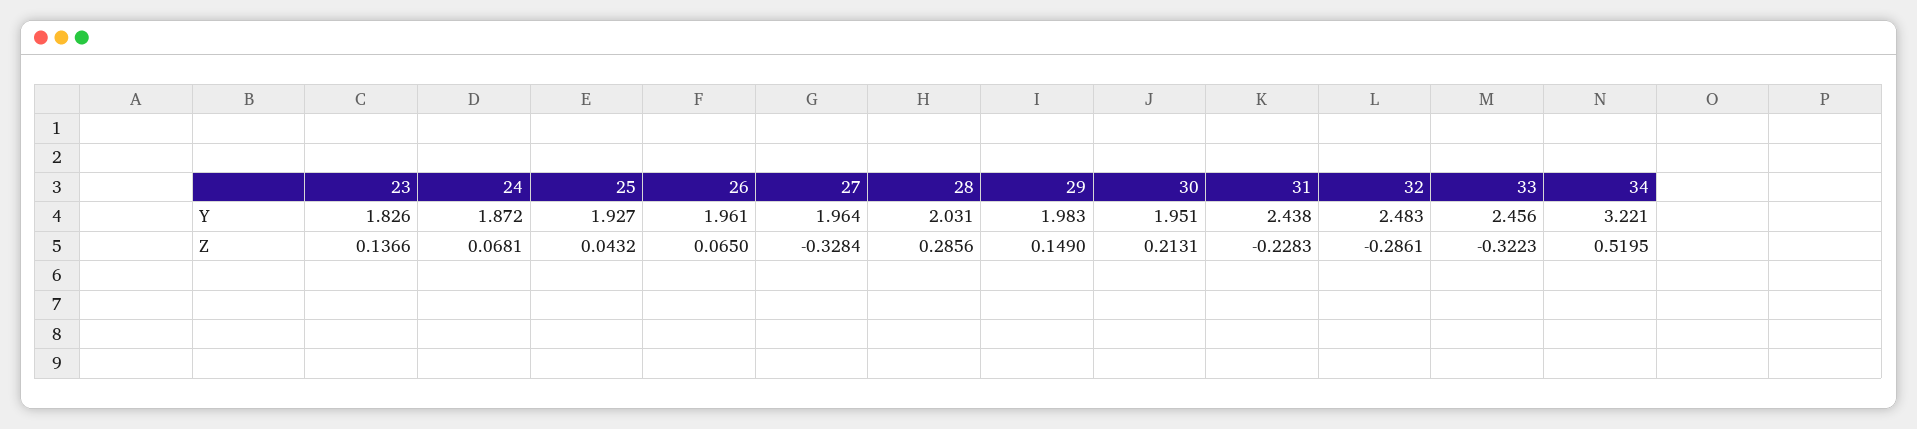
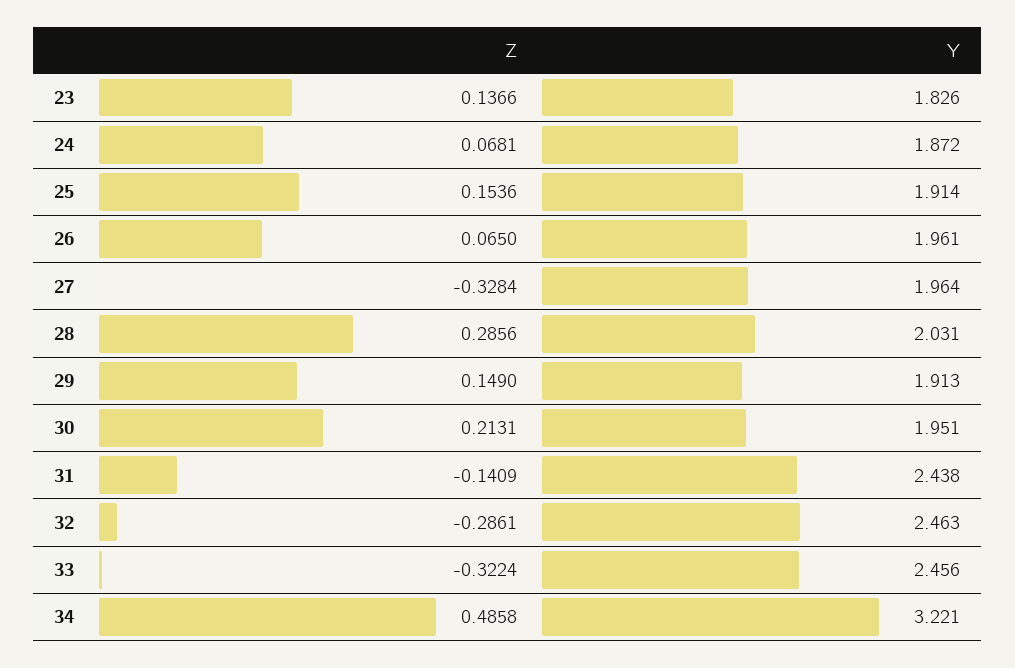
  {
    "23": {
      "Y": 1.826,
      "Z": 0.1366
    },
    "24": {
      "Y": 1.872,
      "Z": 0.0681
    },
    "25": {
-     "Y": 1.927,
+     "Y": 1.914,
-     "Z": 0.0432
+     "Z": 0.1536
    },
    "26": {
      "Y": 1.961,
      "Z": 0.065
    },
    "27": {
      "Y": 1.964,
      "Z": -0.3284
    },
    "28": {
      "Y": 2.031,
      "Z": 0.2856
    },
    "29": {
-     "Y": 1.983,
+     "Y": 1.913,
      "Z": 0.149
    },
    "30": {
      "Y": 1.951,
      "Z": 0.2131
    },
    "31": {
      "Y": 2.438,
-     "Z": -0.2283
+     "Z": -0.1409
    },
    "32": {
-     "Y": 2.483,
+     "Y": 2.463,
      "Z": -0.2861
    },
    "33": {
      "Y": 2.456,
-     "Z": -0.3223
+     "Z": -0.3224
    },
    "34": {
      "Y": 3.221,
-     "Z": 0.5195
+     "Z": 0.4858
    }
  }

